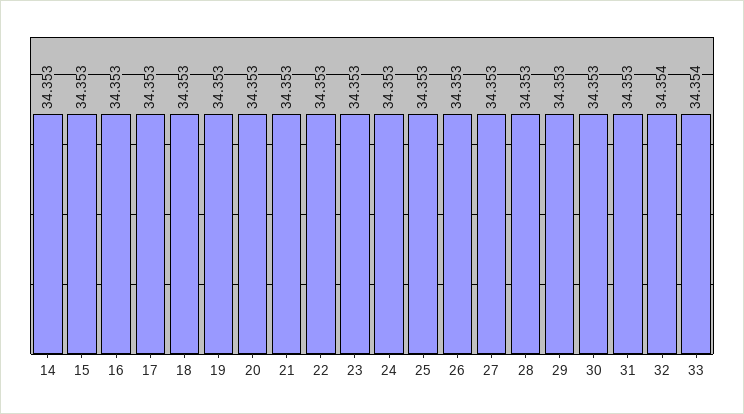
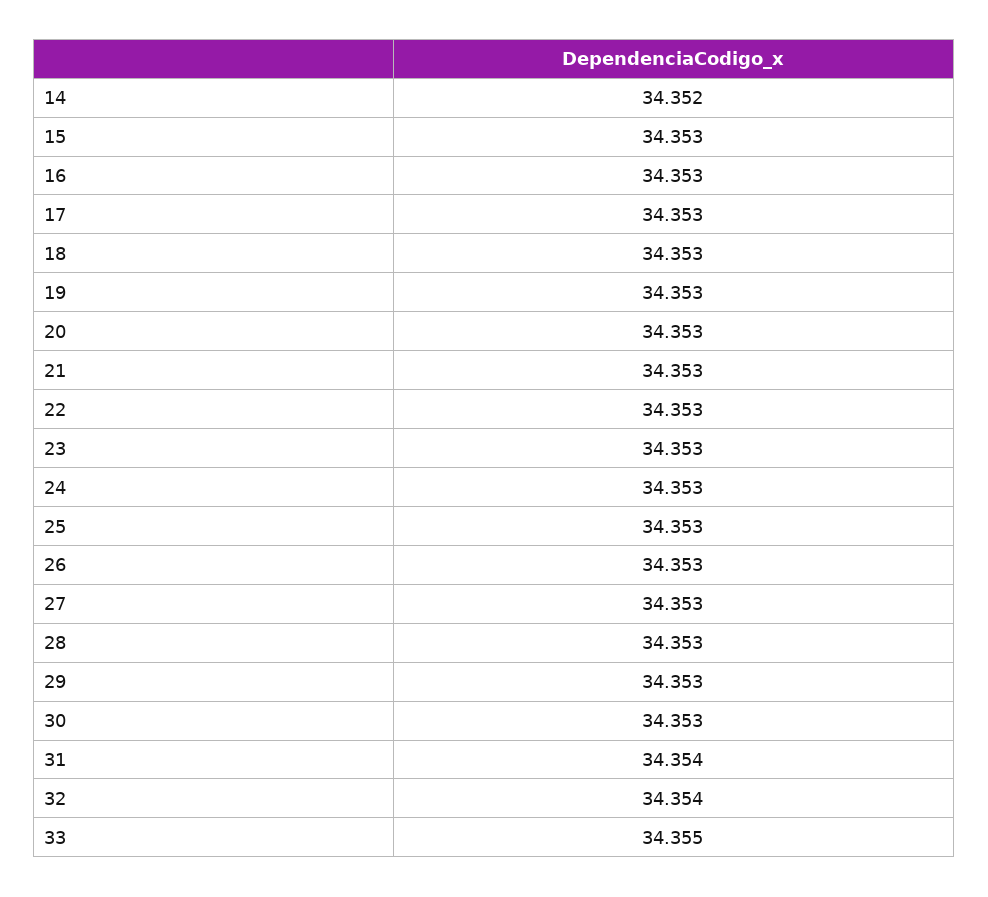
  {
-   "14": 34.353,
+   "14": 34.352,
    "15": 34.353,
    "16": 34.353,
    "17": 34.353,
    "18": 34.353,
    "19": 34.353,
    "20": 34.353,
    "21": 34.353,
    "22": 34.353,
    "23": 34.353,
    "24": 34.353,
    "25": 34.353,
    "26": 34.353,
    "27": 34.353,
    "28": 34.353,
    "29": 34.353,
    "30": 34.353,
-   "31": 34.353,
+   "31": 34.354,
    "32": 34.354,
-   "33": 34.354
+   "33": 34.355
  }

